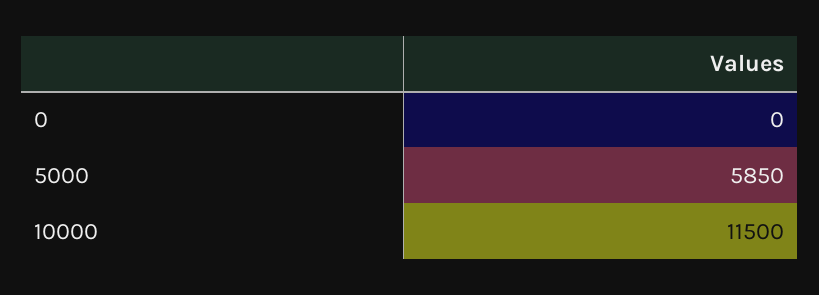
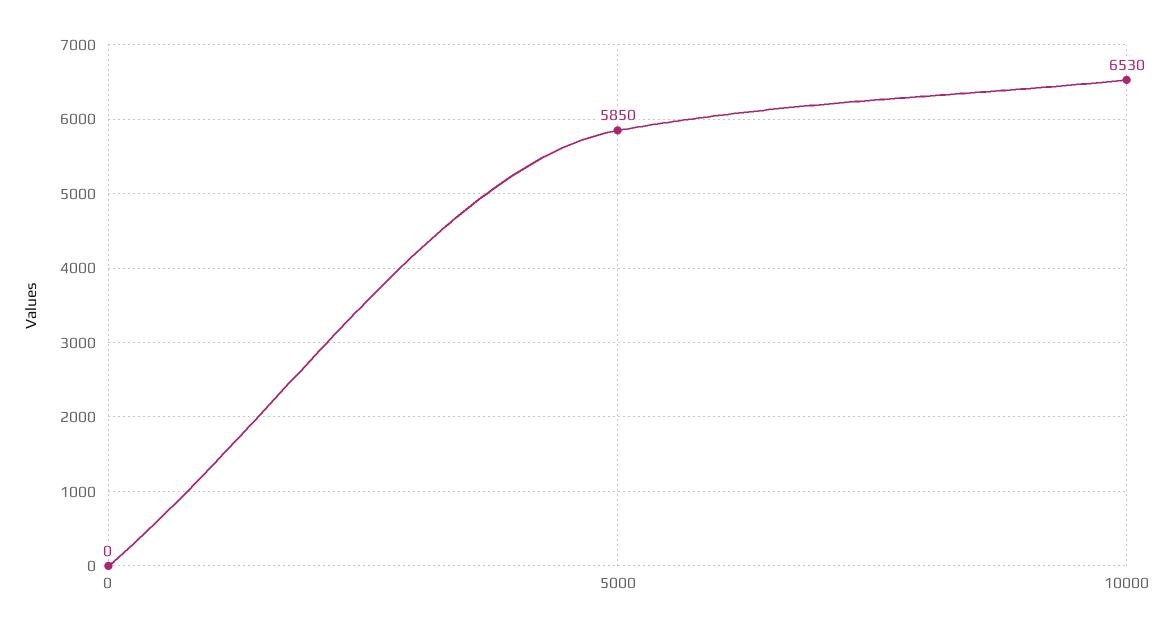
  {
    "0": 0,
    "5000": 5850,
-   "10000": 11500
+   "10000": 6530
  }

